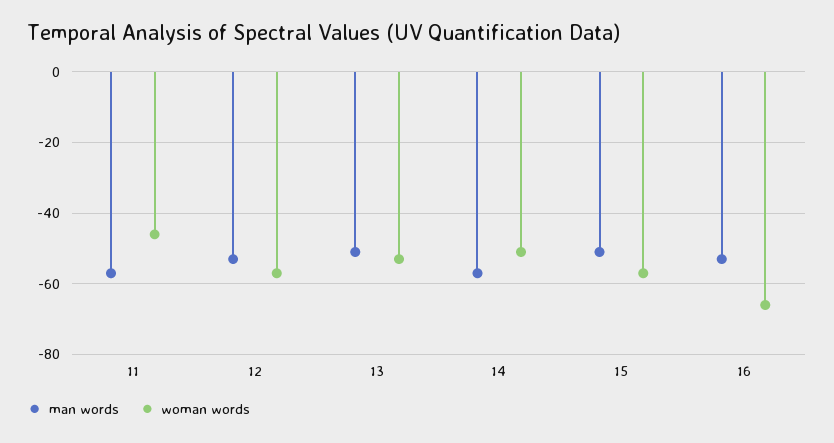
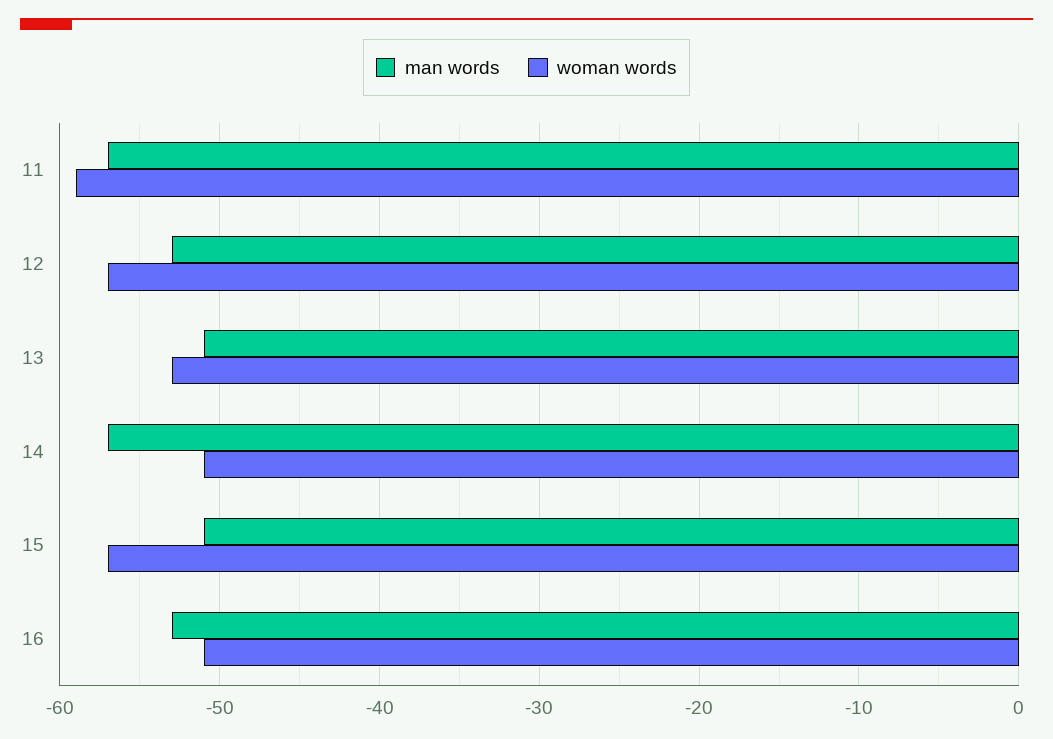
  {
    "man words": {
      "11": -57,
      "12": -53,
      "13": -51,
      "14": -57,
      "15": -51,
      "16": -53
    },
    "woman words": {
-     "11": -45,
+     "11": -59,
      "12": -57,
      "13": -53,
      "14": -51,
      "15": -57,
-     "16": -65
+     "16": -51
    }
  }

